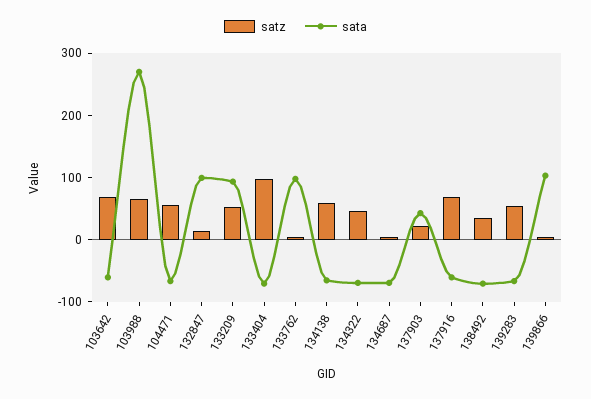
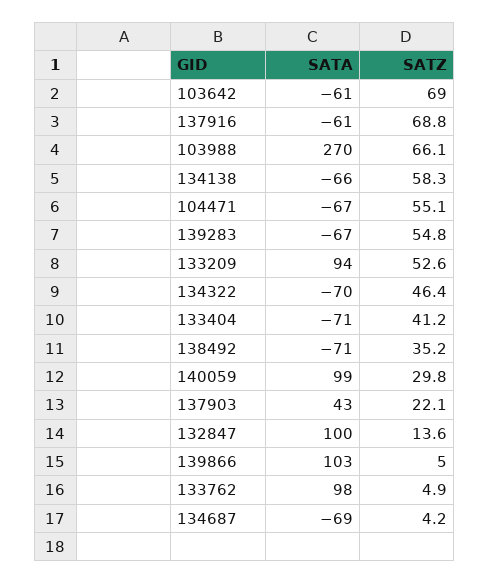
  {
    "satz": {
      "103642": 69,
      "103988": 66.1,
      "104471": 55.1,
      "132847": 13.6,
      "133209": 52.6,
-     "133404": 100,
+     "133404": 41.2,
      "133762": 4.9,
      "134138": 58.3,
      "134322": 46.4,
      "134687": 4.2,
      "137903": 22.1,
      "137916": 68.8,
      "138492": 35.2,
      "139283": 54.8,
-     "139866": 5
+     "139866": 5,
+     "140059": 29.8
    },
    "sata": {
      "103642": -61,
      "103988": 270,
      "104471": -67,
      "132847": 100,
      "133209": 94,
      "133404": -71,
      "133762": 98,
      "134138": -66,
      "134322": -70,
      "134687": -69,
      "137903": 43,
      "137916": -61,
      "138492": -71,
      "139283": -67,
-     "139866": 103
+     "139866": 103,
+     "140059": 99
    }
  }

